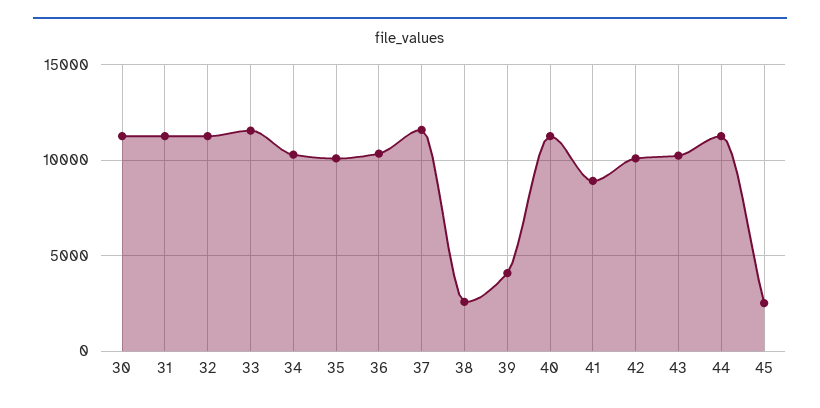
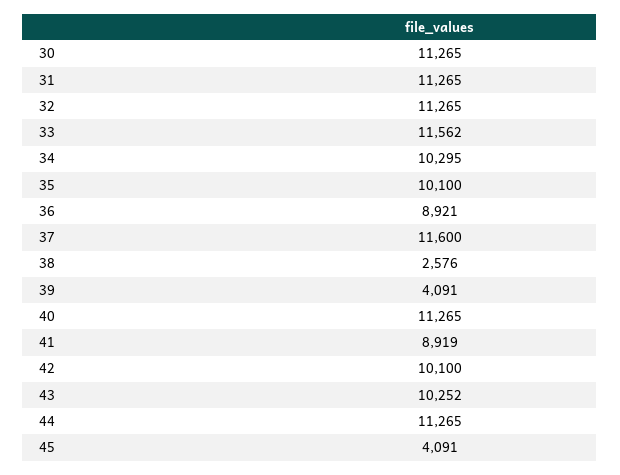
  {
    "30": 11265,
    "31": 11265,
    "32": 11265,
    "33": 11562,
    "34": 10295,
    "35": 10100,
-   "36": 10500,
+   "36": 8921,
    "37": 11600,
    "38": 2576,
    "39": 4091,
    "40": 11265,
    "41": 8919,
    "42": 10100,
    "43": 10252,
    "44": 11265,
-   "45": 2500
+   "45": 4091
  }

